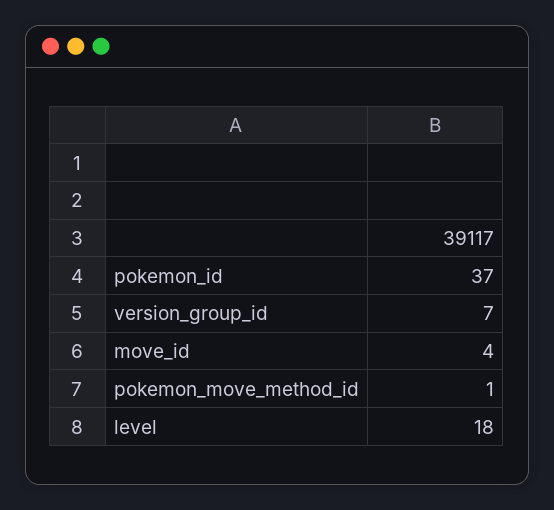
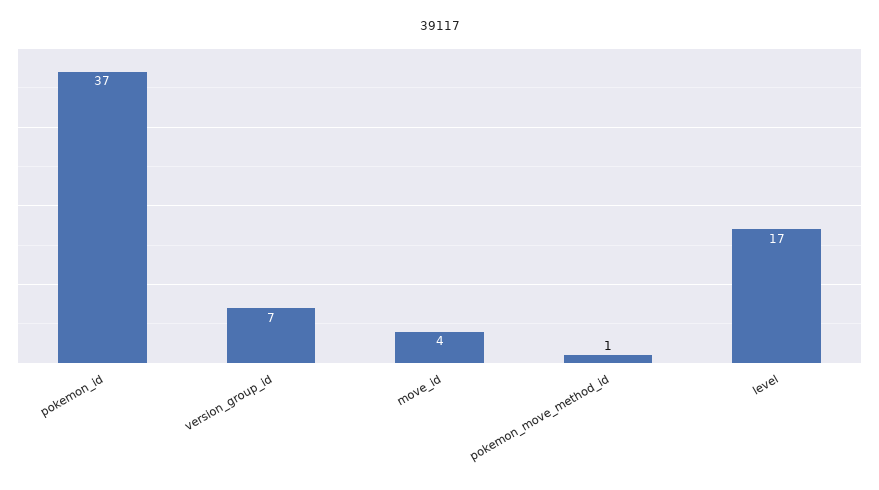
  {
    "pokemon_id": 37,
    "version_group_id": 7,
    "move_id": 4,
    "pokemon_move_method_id": 1,
-   "level": 18
+   "level": 17
  }

